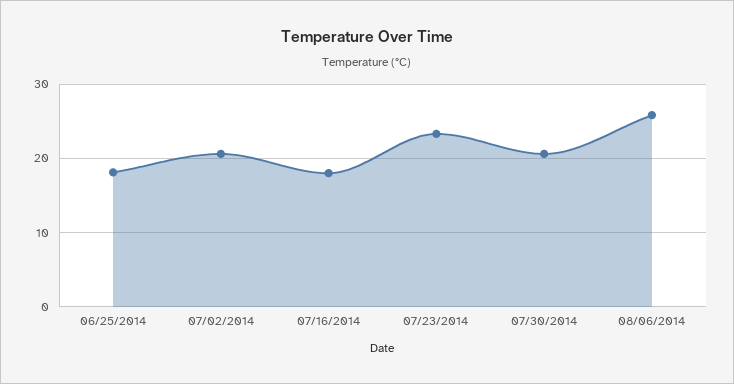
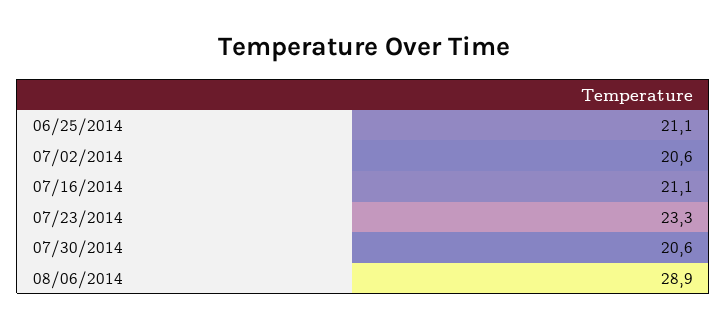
  {
-   "06/25/2014": 18,
+   "06/25/2014": 21.1,
    "07/02/2014": 20.6,
-   "07/16/2014": 18,
+   "07/16/2014": 21.1,
    "07/23/2014": 23.3,
    "07/30/2014": 20.6,
-   "08/06/2014": 26
+   "08/06/2014": 28.9
  }

